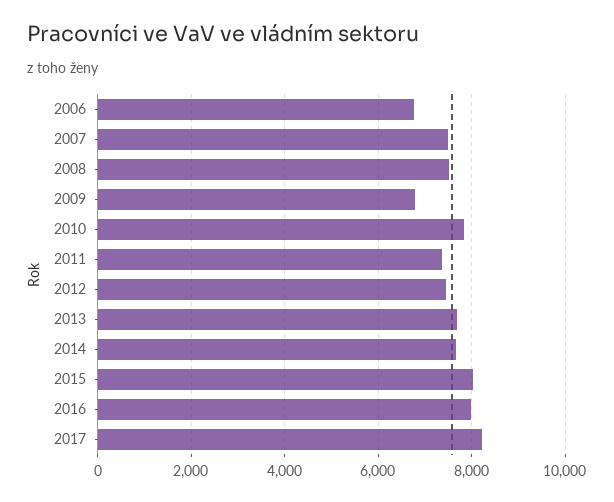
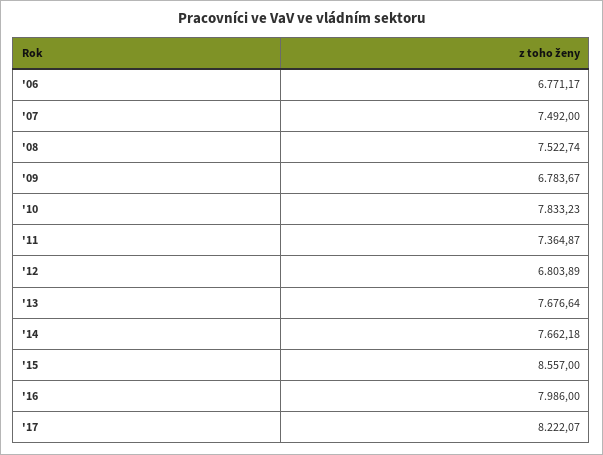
  {
    "2006": 6771.17,
    "2007": 7492,
    "2008": 7522.74,
    "2009": 6783.67,
    "2010": 7833.23,
    "2011": 7364.87,
-   "2012": 7400,
+   "2012": 6803.89,
    "2013": 7676.64,
    "2014": 7662.18,
-   "2015": 8000,
+   "2015": 8557,
    "2016": 7986,
    "2017": 8222.07
  }

